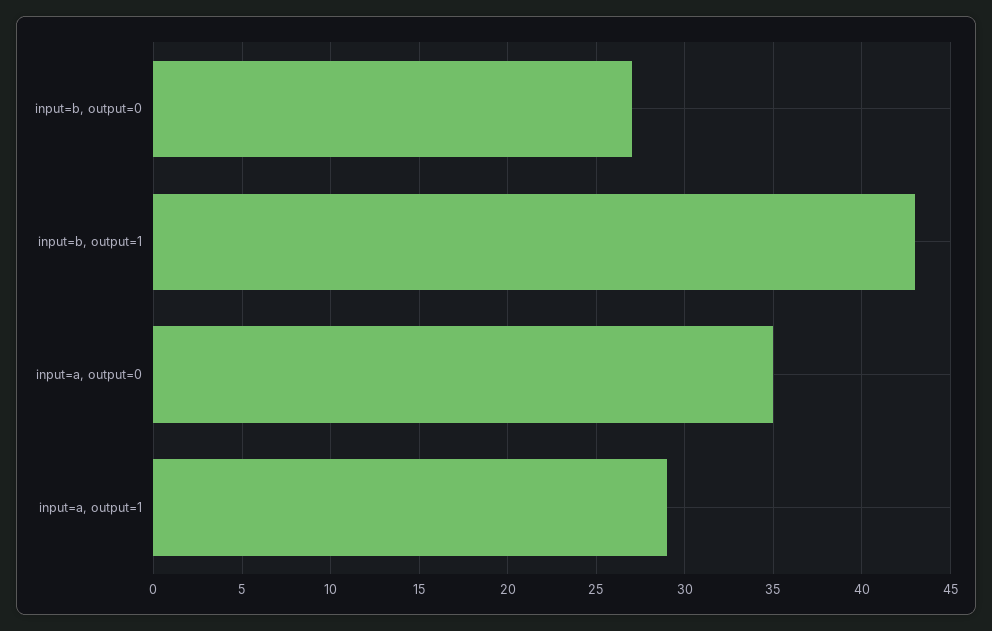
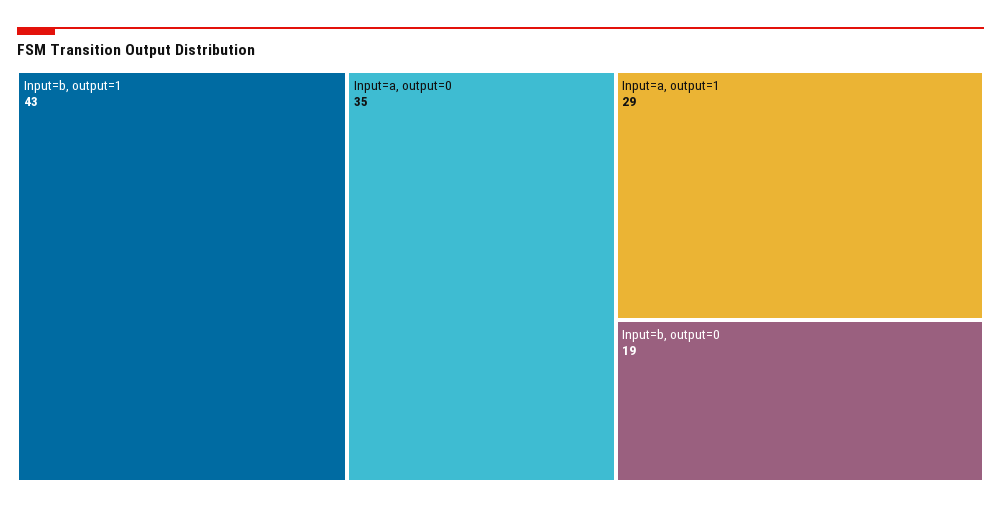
  {
-   "input=b, output=0": 27,
+   "input=b, output=0": 19,
    "input=b, output=1": 43,
    "input=a, output=0": 35,
    "input=a, output=1": 29
  }

